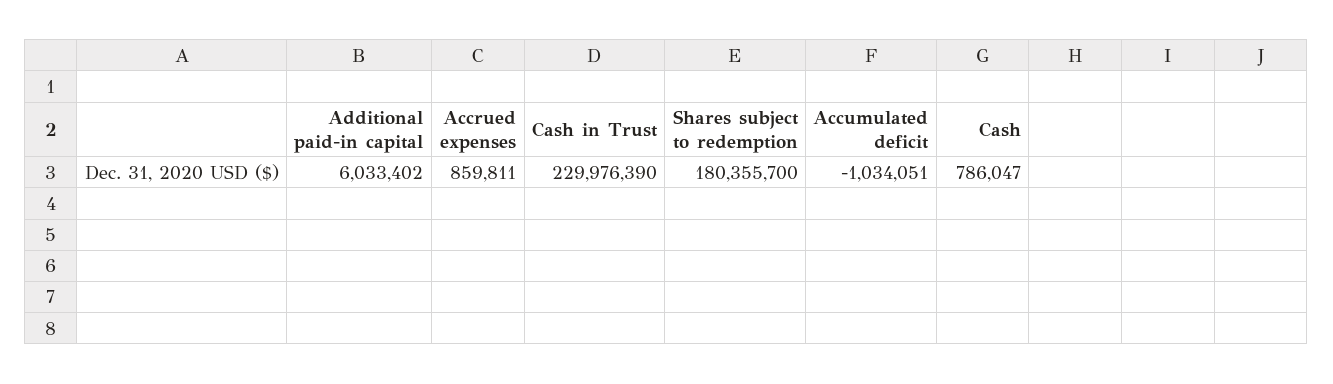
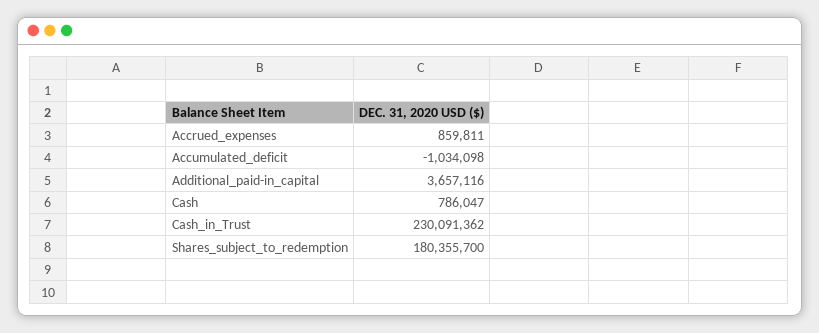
  {
-   "Additional paid-in capital": 6033402,
+   "Additional paid-in capital": 3657116,
    "Accrued expenses": 859811,
-   "Cash in Trust": 229976390,
+   "Cash in Trust": 230091362,
    "Shares subject to redemption": 180355700,
-   "Accumulated deficit": -1034051,
+   "Accumulated deficit": -1034098,
    "Cash": 786047
  }

